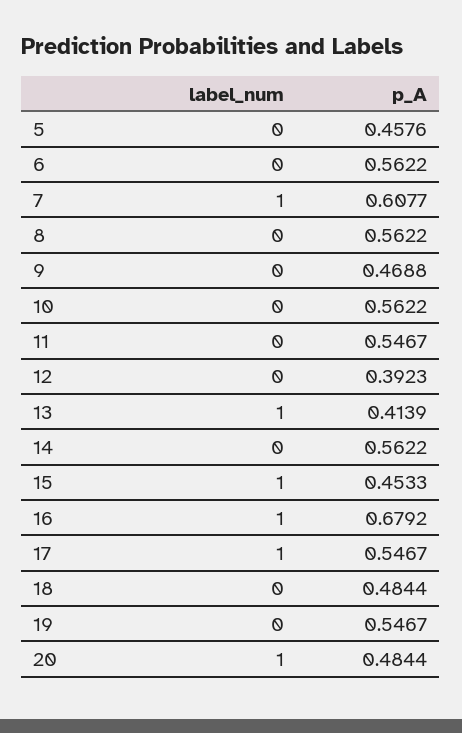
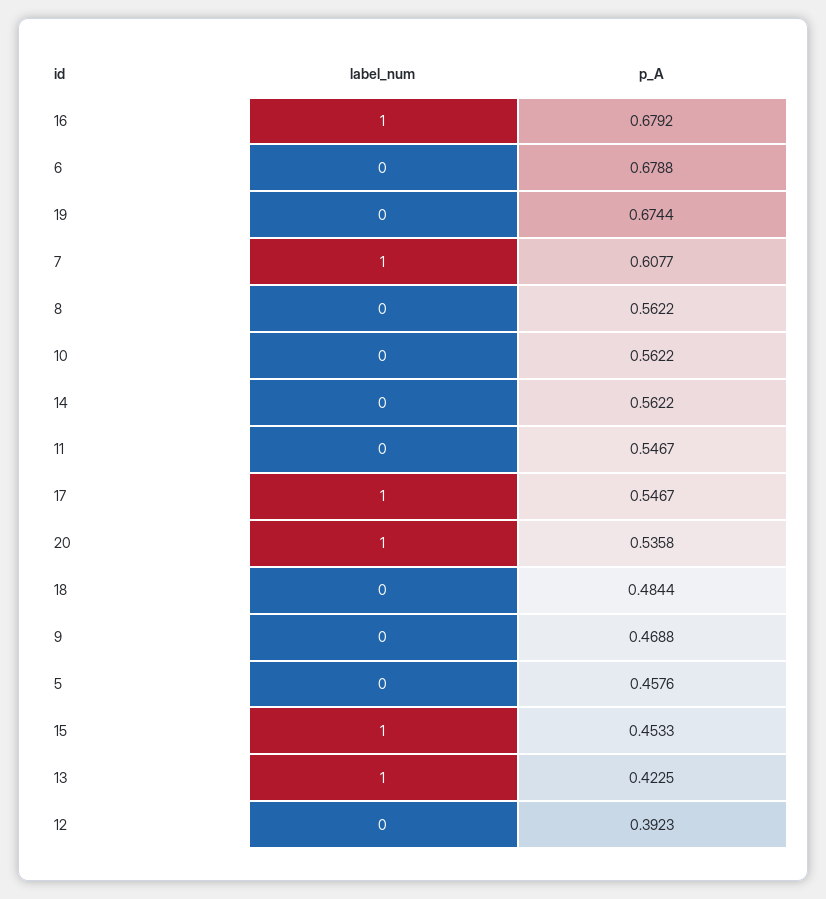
  {
    "label_num": {
      "5": 0,
      "6": 0,
      "7": 1,
      "8": 0,
      "9": 0,
      "10": 0,
      "11": 0,
      "12": 0,
      "13": 1,
      "14": 0,
      "15": 1,
      "16": 1,
      "17": 1,
      "18": 0,
      "19": 0,
      "20": 1
    },
    "p_A": {
      "5": 0.4576,
-     "6": 0.5622,
+     "6": 0.6788,
      "7": 0.6077,
      "8": 0.5622,
      "9": 0.4688,
      "10": 0.5622,
      "11": 0.5467,
      "12": 0.3923,
-     "13": 0.4139,
+     "13": 0.4225,
      "14": 0.5622,
      "15": 0.4533,
      "16": 0.6792,
      "17": 0.5467,
      "18": 0.4844,
-     "19": 0.5467,
+     "19": 0.6744,
-     "20": 0.4844
+     "20": 0.5358
    }
  }

